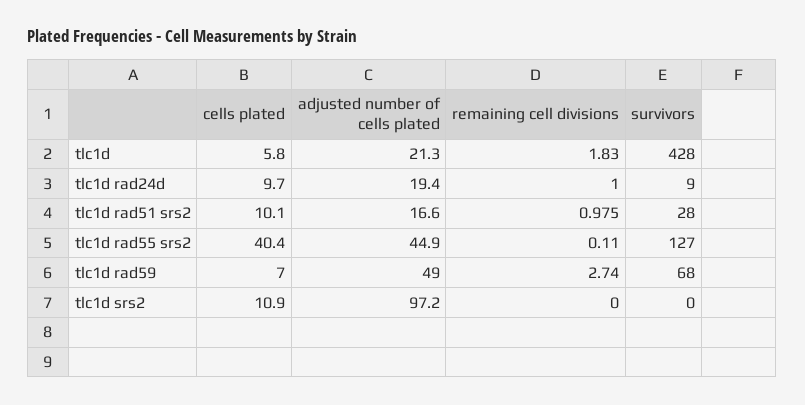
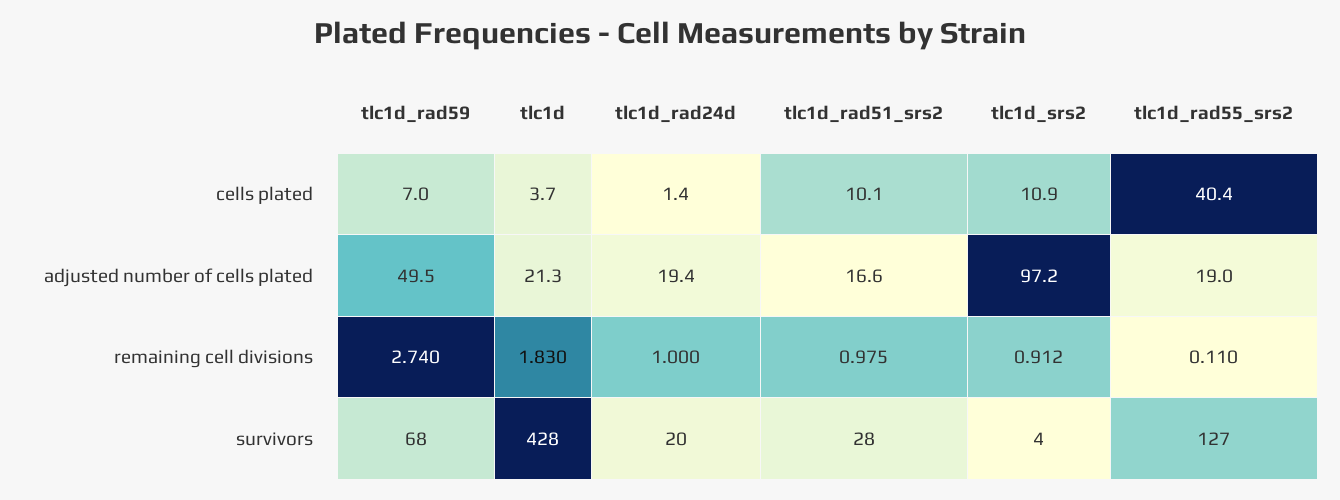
  {
    "cells plated": {
-     "tlc1d": 5.8,
+     "tlc1d": 3.7,
-     "tlc1d rad24d": 9.7,
+     "tlc1d rad24d": 1.4,
      "tlc1d rad51 srs2": 10.1,
      "tlc1d rad55 srs2": 40.4,
      "tlc1d rad59": 7,
      "tlc1d srs2": 10.9
    },
    "adjusted number of cells plated": {
      "tlc1d": 21.3,
      "tlc1d rad24d": 19.4,
      "tlc1d rad51 srs2": 16.6,
-     "tlc1d rad55 srs2": 44.9,
+     "tlc1d rad55 srs2": 19,
-     "tlc1d rad59": 49,
+     "tlc1d rad59": 49.5,
      "tlc1d srs2": 97.2
    },
    "remaining cell divisions": {
      "tlc1d": 1.83,
      "tlc1d rad24d": 1,
      "tlc1d rad51 srs2": 0.975,
      "tlc1d rad55 srs2": 0.11,
      "tlc1d rad59": 2.74,
-     "tlc1d srs2": 0
+     "tlc1d srs2": 0.912
    },
    "survivors": {
      "tlc1d": 428,
-     "tlc1d rad24d": 9,
+     "tlc1d rad24d": 20,
      "tlc1d rad51 srs2": 28,
      "tlc1d rad55 srs2": 127,
      "tlc1d rad59": 68,
-     "tlc1d srs2": 0
+     "tlc1d srs2": 4
    }
  }

